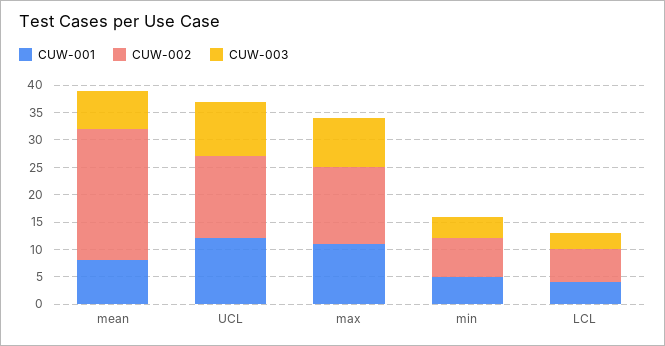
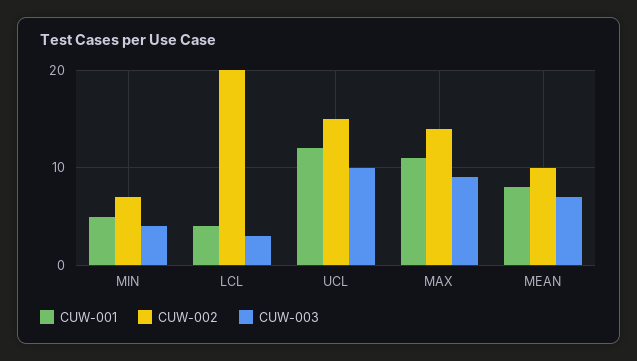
  {
    "CUW-001": {
      "mean": 8,
      "UCL": 12,
      "max": 11,
      "min": 5,
      "LCL": 4
    },
    "CUW-002": {
-     "mean": 25,
+     "mean": 10,
      "UCL": 15,
      "max": 14,
      "min": 7,
-     "LCL": 5
+     "LCL": 20
    },
    "CUW-003": {
      "mean": 7,
      "UCL": 10,
      "max": 9,
      "min": 4,
      "LCL": 3
    }
  }

